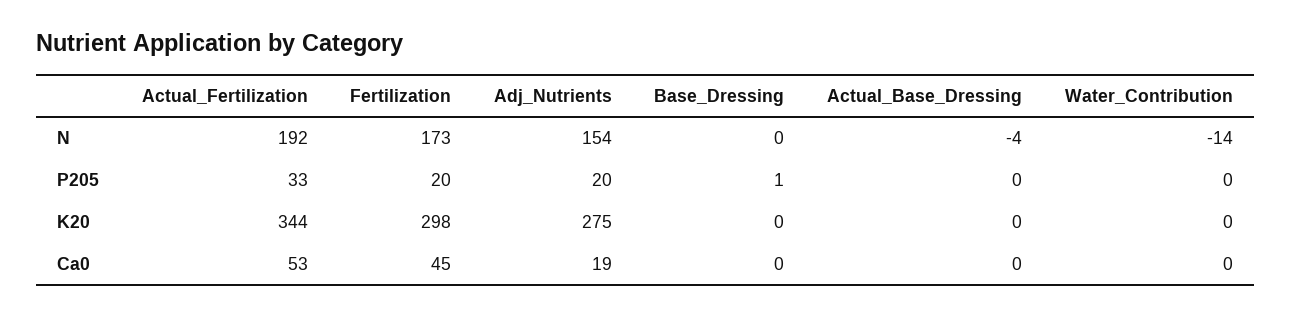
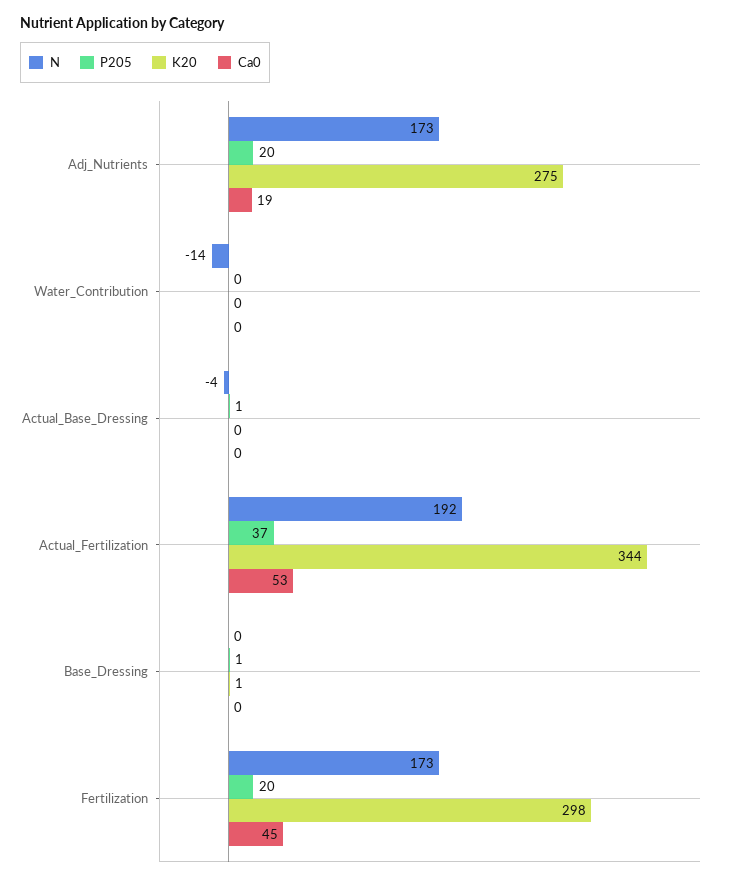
  {
    "N": {
      "Actual_Fertilization": 192,
      "Fertilization": 173,
-     "Adj_Nutrients": 154,
+     "Adj_Nutrients": 173,
      "Base_Dressing": 0,
      "Actual_Base_Dressing": -4,
      "Water_Contribution": -14
    },
    "P205": {
-     "Actual_Fertilization": 33,
+     "Actual_Fertilization": 37,
      "Fertilization": 20,
      "Adj_Nutrients": 20,
      "Base_Dressing": 1,
-     "Actual_Base_Dressing": 0,
+     "Actual_Base_Dressing": 1,
      "Water_Contribution": 0
    },
    "K20": {
      "Actual_Fertilization": 344,
      "Fertilization": 298,
      "Adj_Nutrients": 275,
-     "Base_Dressing": 0,
+     "Base_Dressing": 1,
      "Actual_Base_Dressing": 0,
      "Water_Contribution": 0
    },
    "Ca0": {
      "Actual_Fertilization": 53,
      "Fertilization": 45,
      "Adj_Nutrients": 19,
      "Base_Dressing": 0,
      "Actual_Base_Dressing": 0,
      "Water_Contribution": 0
    }
  }

